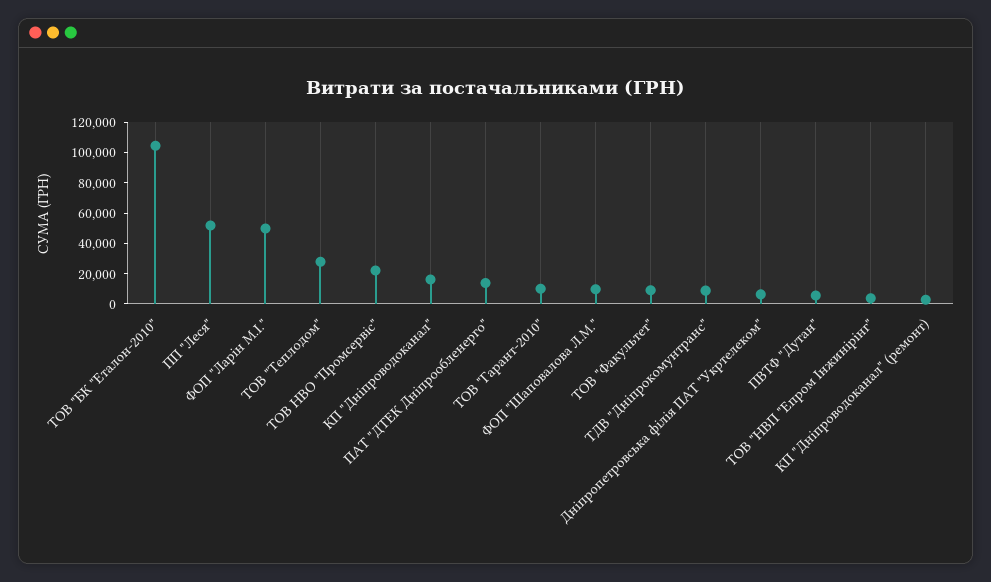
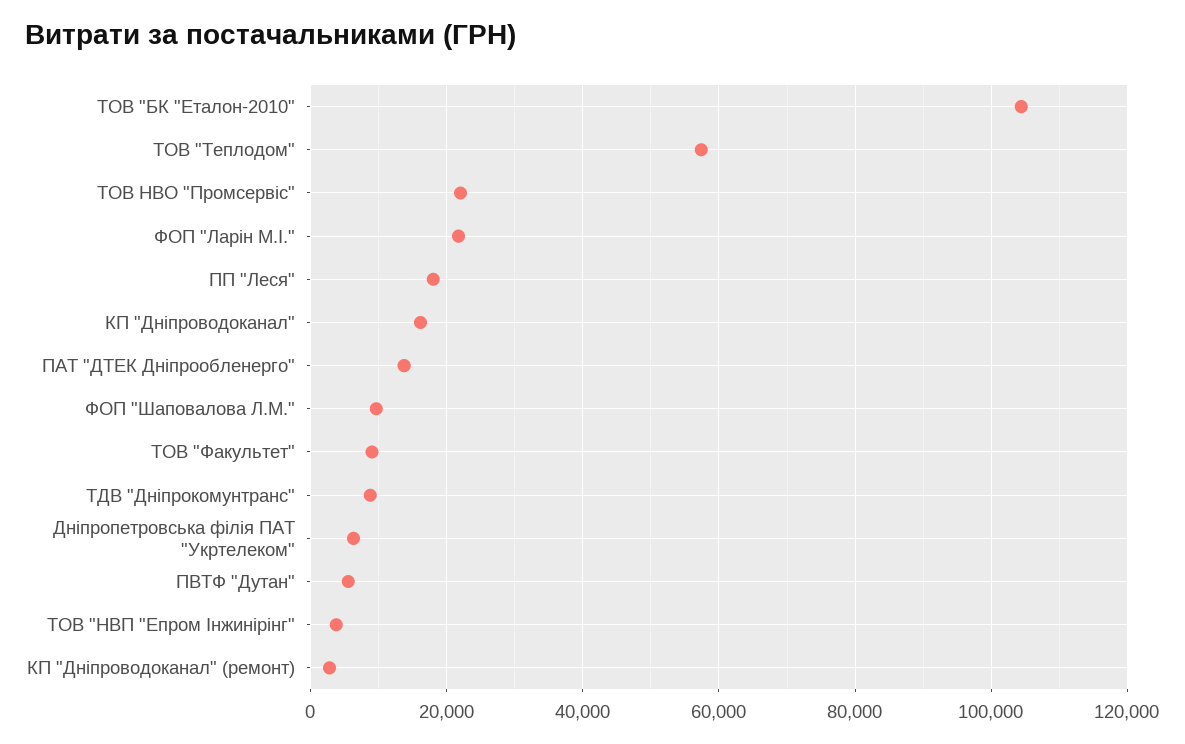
  {
    "ТОВ \"БК \"Еталон-2010\"": 104000,
-   "ПП \"Леся\"": 50000,
+   "ПП \"Леся\"": 18000,
-   "ФОП \"Ларін М.І.\"": 50000,
+   "ФОП \"Ларін М.І.\"": 22000,
-   "ТОВ \"Теплодом\"": 30000,
+   "ТОВ \"Теплодом\"": 58000,
    "ТОВ НВО \"Промсервіс\"": 22000,
    "КП \"Дніпроводоканал\"": 16000,
    "ПАТ \"ДТЕК Дніпрообленерго\"": 14000,
-   "ТОВ \"Гарант-2010\"": 10000,
    "ФОП \"Шаповалова Л.М.\"": 10000,
    "ТОВ \"Факультет\"": 10000,
    "ТДВ \"Дніпрокомунтранс\"": 8000,
    "Дніпропетровська філія ПАТ \"Укртелеком\"": 6000,
    "ПВТФ \"Дутан\"": 6000,
    "ТОВ \"НВП \"Епром Інжинірінг\"": 4000,
    "КП \"Дніпроводоканал\" (ремонт)": 2000
  }

